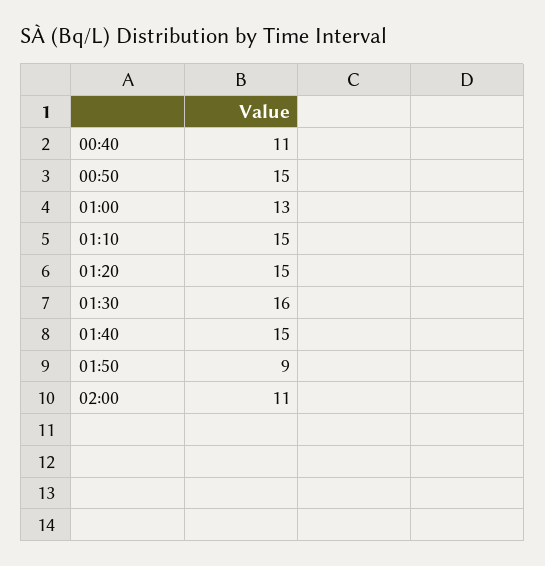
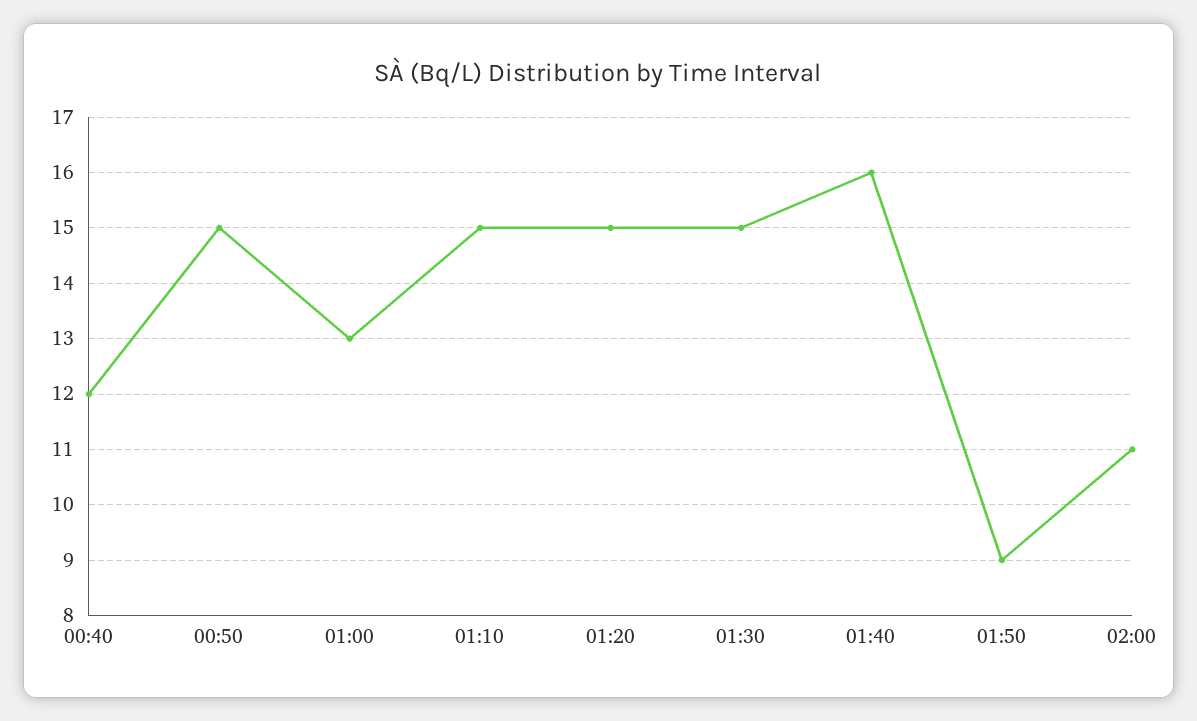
  {
-   "00:40": 11,
+   "00:40": 12,
    "00:50": 15,
    "01:00": 13,
    "01:10": 15,
    "01:20": 15,
-   "01:30": 16,
+   "01:30": 15,
-   "01:40": 15,
+   "01:40": 16,
    "01:50": 9,
    "02:00": 11
  }

